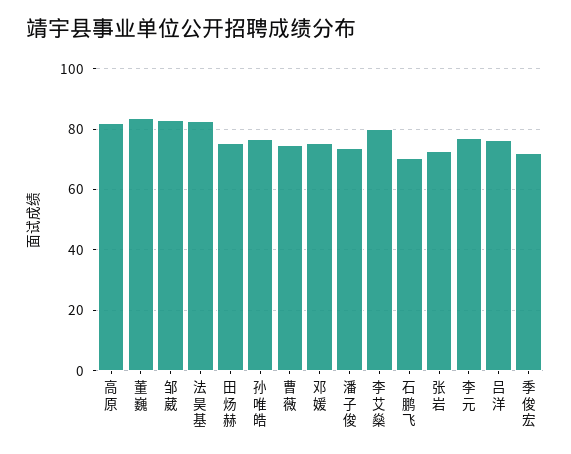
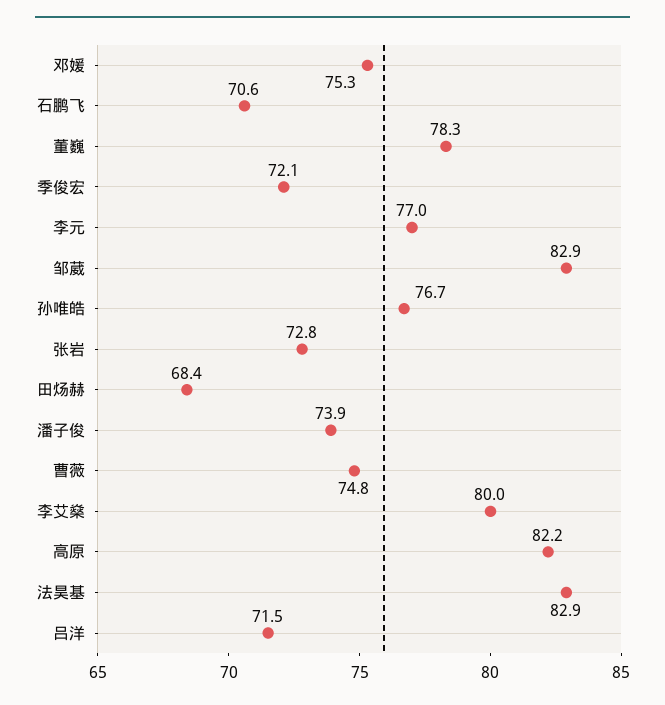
  {
    "高原": 82.2,
-   "董巍": 84,
+   "董巍": 78.3,
    "邹葳": 82.9,
    "法昊基": 82.9,
-   "田炀赫": 76,
+   "田炀赫": 68.4,
    "孙唯皓": 76.7,
    "曹薇": 74.8,
    "邓媛": 75.3,
    "潘子俊": 73.9,
    "李艾燊": 80,
    "石鹏飞": 70.6,
    "张岩": 72.8,
    "李元": 77,
-   "吕洋": 76,
+   "吕洋": 71.5,
    "季俊宏": 72.1
  }

